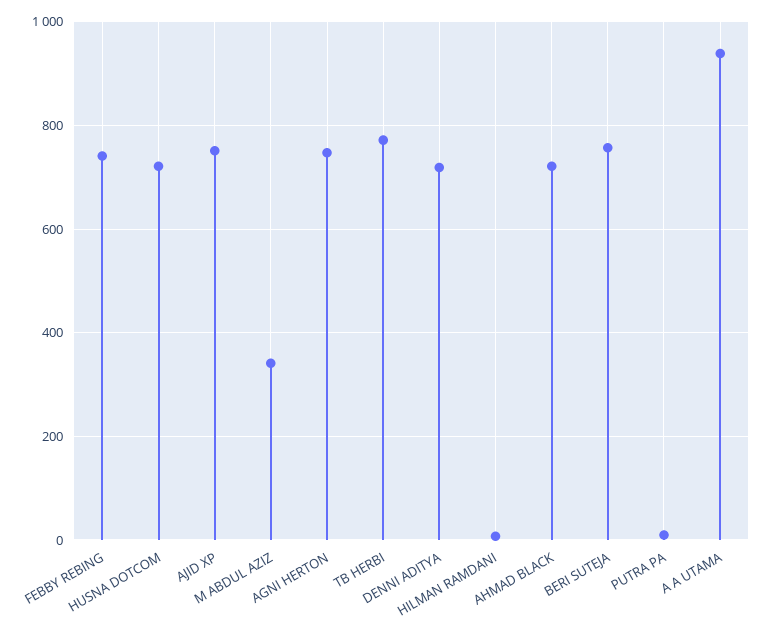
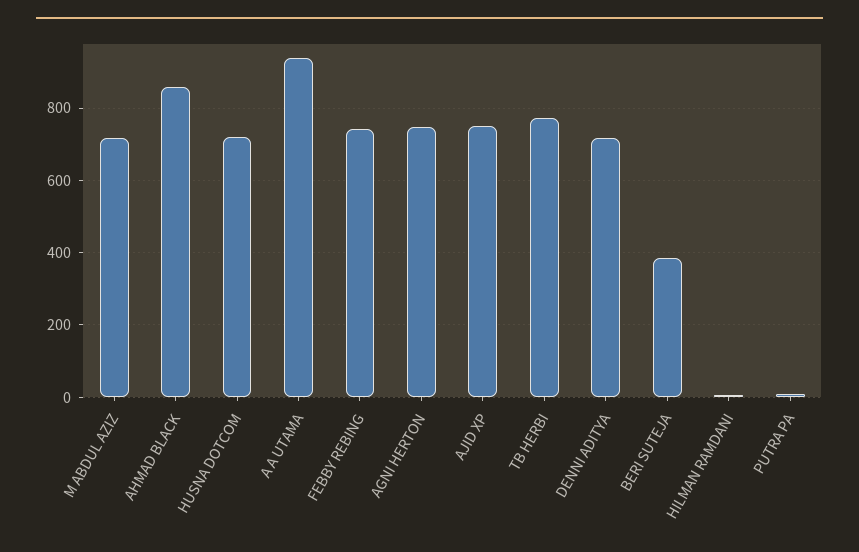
  {
    "FEBBY REBING": 740,
    "HUSNA DOTCOM": 720,
    "AJID XP": 760,
-   "M ABDUL AZIZ": 340,
+   "M ABDUL AZIZ": 720,
    "AGNI HERTON": 740,
    "TB HERBI": 780,
    "DENNI ADITYA": 720,
    "HILMAN RAMDANI": 0,
-   "AHMAD BLACK": 720,
+   "AHMAD BLACK": 860,
-   "BERI SUTEJA": 760,
+   "BERI SUTEJA": 380,
    "PUTRA PA": 0,
    "A A UTAMA": 940
  }

